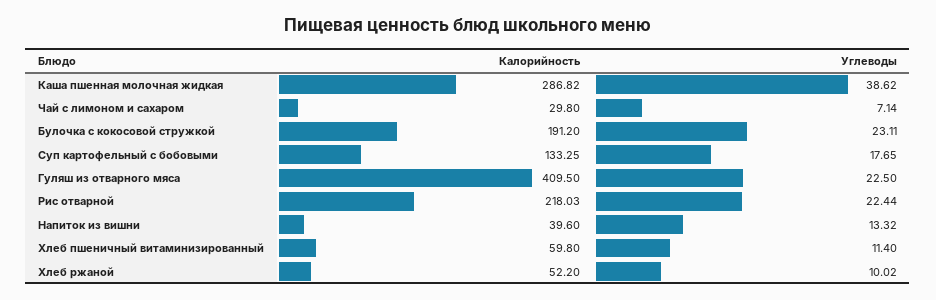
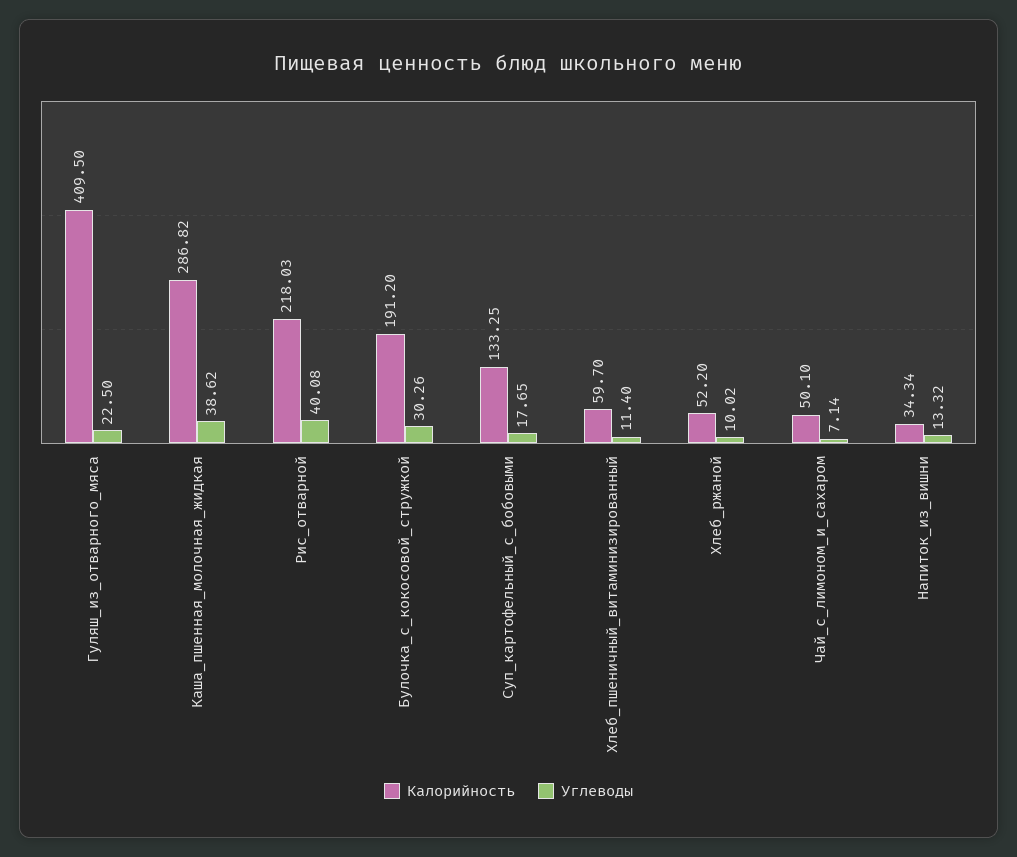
  {
    "Калорийность": {
      "Каша пшенная молочная жидкая": 286.82,
-     "Чай с лимоном и сахаром": 29.8,
+     "Чай с лимоном и сахаром": 50.1,
      "Булочка с кокосовой стружкой": 191.2,
      "Суп картофельный с бобовыми": 133.25,
      "Гуляш из отварного мяса": 409.5,
      "Рис отварной": 218.03,
-     "Напиток из вишни": 39.6,
+     "Напиток из вишни": 34.34,
-     "Хлеб пшеничный витаминизированный": 59.8,
+     "Хлеб пшеничный витаминизированный": 59.7,
      "Хлеб ржаной": 52.2
    },
    "Углеводы": {
      "Каша пшенная молочная жидкая": 38.62,
      "Чай с лимоном и сахаром": 7.14,
-     "Булочка с кокосовой стружкой": 23.11,
+     "Булочка с кокосовой стружкой": 30.26,
      "Суп картофельный с бобовыми": 17.65,
      "Гуляш из отварного мяса": 22.5,
-     "Рис отварной": 22.44,
+     "Рис отварной": 40.08,
      "Напиток из вишни": 13.32,
      "Хлеб пшеничный витаминизированный": 11.4,
      "Хлеб ржаной": 10.02
    }
  }

